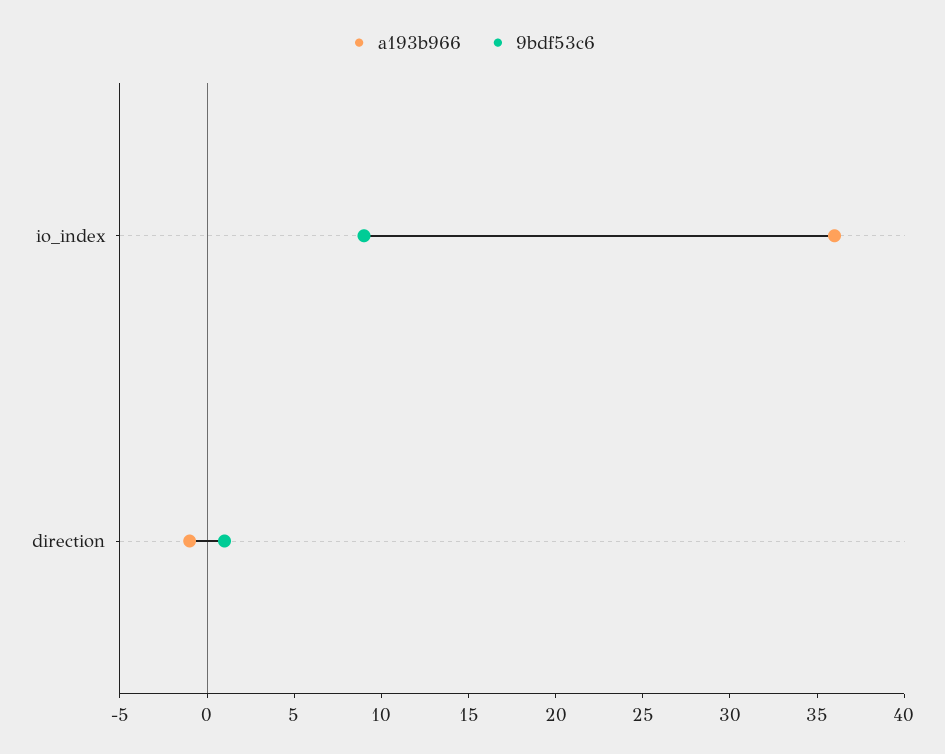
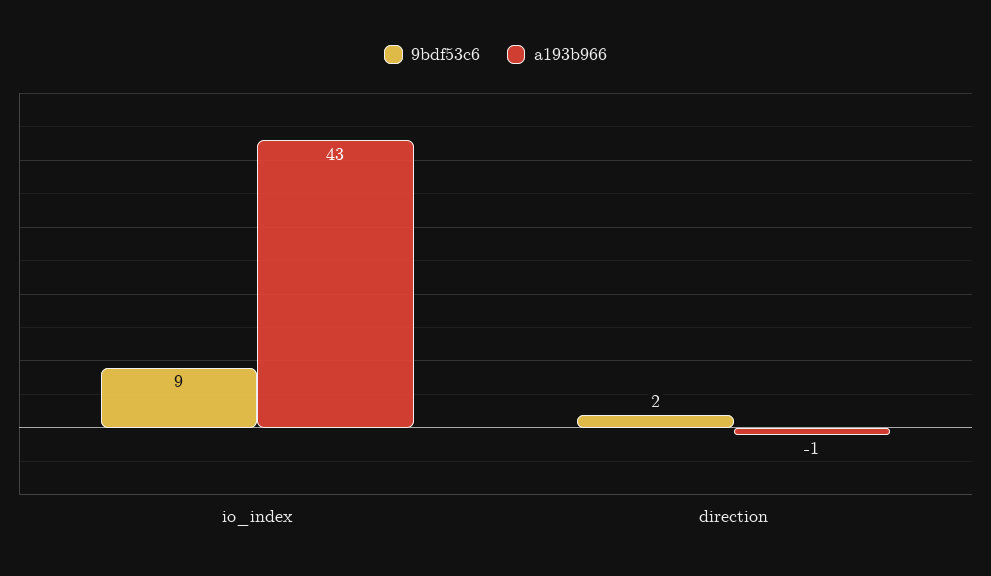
  {
    "a193b966": {
-     "io_index": 36,
+     "io_index": 43,
      "direction": -1
    },
    "9bdf53c6": {
      "io_index": 9,
-     "direction": 1
+     "direction": 2
    }
  }

